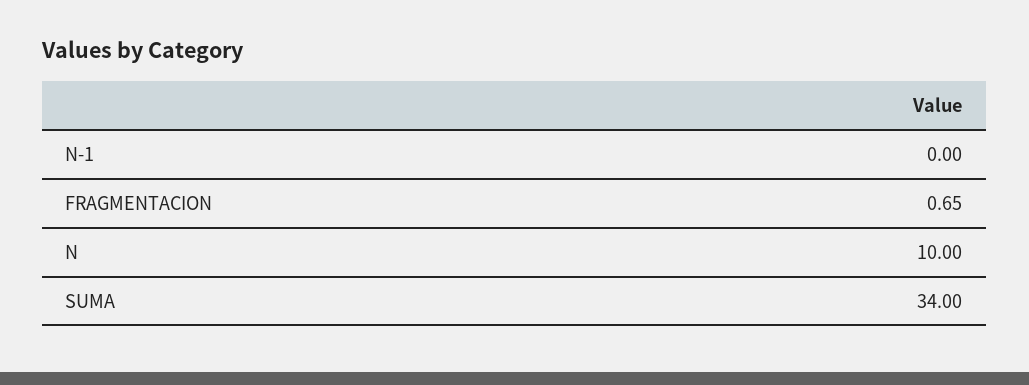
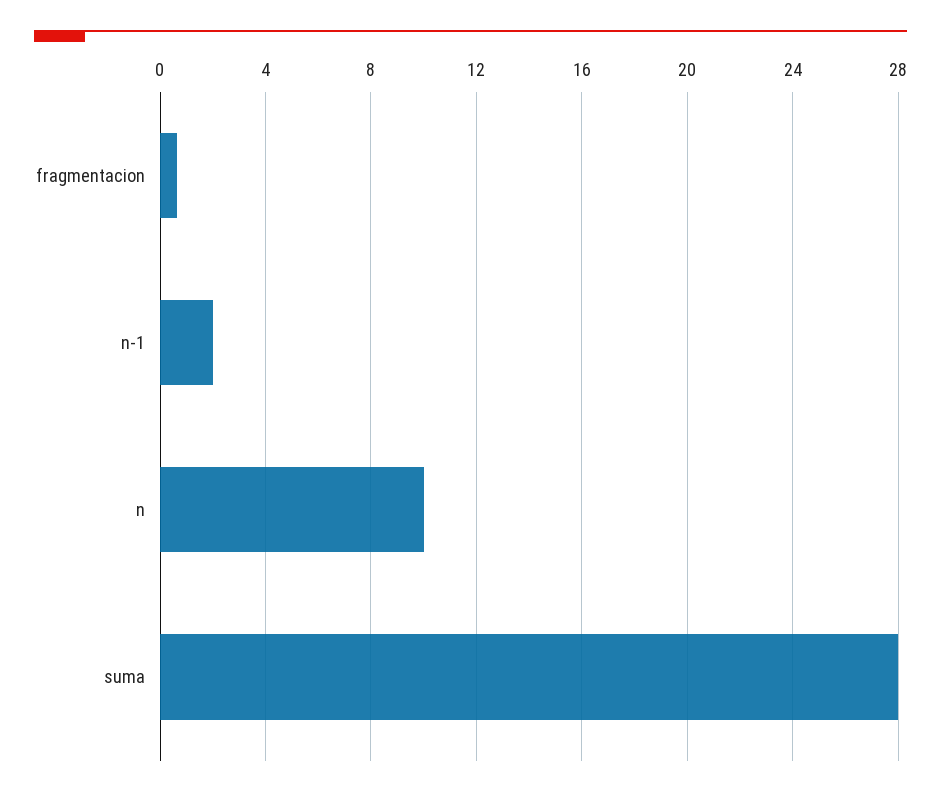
  {
-   "N-1": 0,
+   "N-1": 2,
    "FRAGMENTACION": 0.65,
    "N": 10,
-   "SUMA": 34
+   "SUMA": 28
  }

